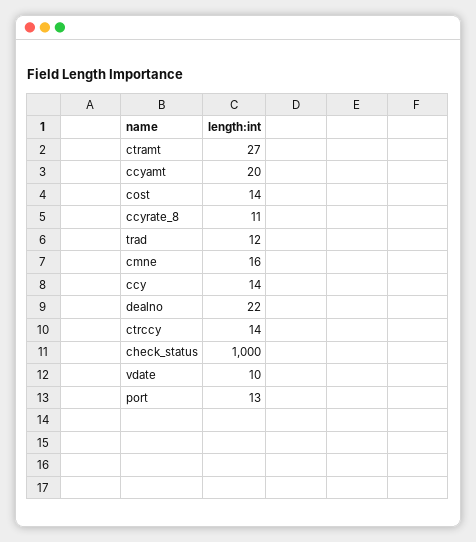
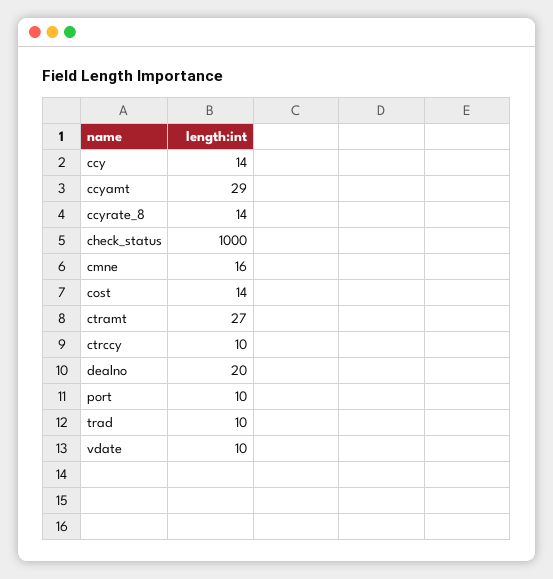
  {
    "ctramt": 27,
-   "ccyamt": 20,
+   "ccyamt": 29,
    "cost": 14,
-   "ccyrate_8": 11,
+   "ccyrate_8": 14,
-   "trad": 12,
+   "trad": 10,
    "cmne": 16,
    "ccy": 14,
-   "dealno": 22,
+   "dealno": 20,
-   "ctrccy": 14,
+   "ctrccy": 10,
    "check_status": 1000,
    "vdate": 10,
-   "port": 13
+   "port": 10
  }

